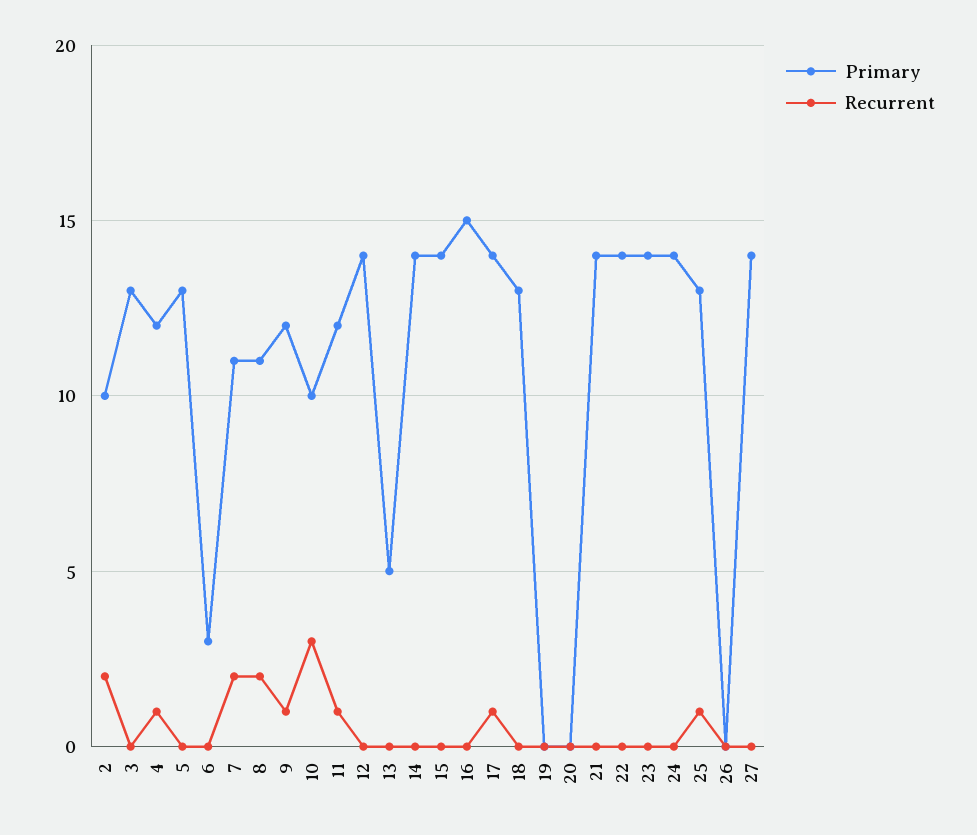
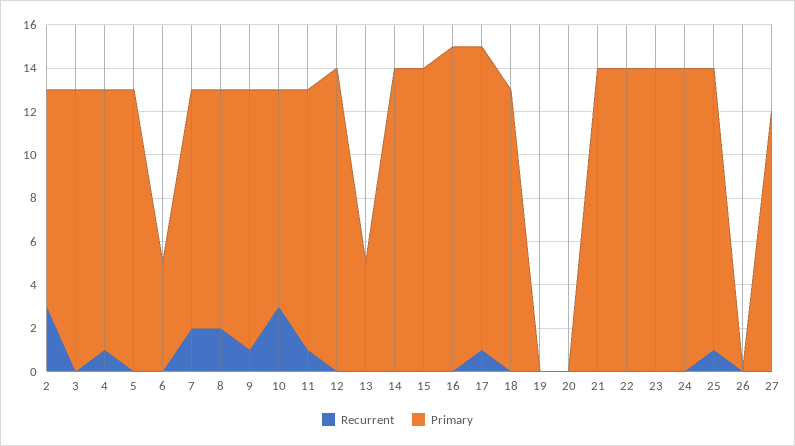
  {
    "Primary": {
      "2": 10,
      "3": 13,
      "4": 12,
      "5": 13,
-     "6": 3,
+     "6": 5,
      "7": 11,
      "8": 11,
      "9": 12,
      "10": 10,
      "11": 12,
      "12": 14,
      "13": 5,
      "14": 14,
      "15": 14,
      "16": 15,
      "17": 14,
      "18": 13,
      "19": 0,
      "20": 0,
      "21": 14,
      "22": 14,
      "23": 14,
      "24": 14,
      "25": 13,
      "26": 0,
-     "27": 14
+     "27": 12
    },
    "Recurrent": {
-     "2": 2,
+     "2": 3,
      "3": 0,
      "4": 1,
      "5": 0,
      "6": 0,
      "7": 2,
      "8": 2,
      "9": 1,
      "10": 3,
      "11": 1,
      "12": 0,
      "13": 0,
      "14": 0,
      "15": 0,
      "16": 0,
      "17": 1,
      "18": 0,
      "19": 0,
      "20": 0,
      "21": 0,
      "22": 0,
      "23": 0,
      "24": 0,
      "25": 1,
      "26": 0,
      "27": 0
    }
  }

